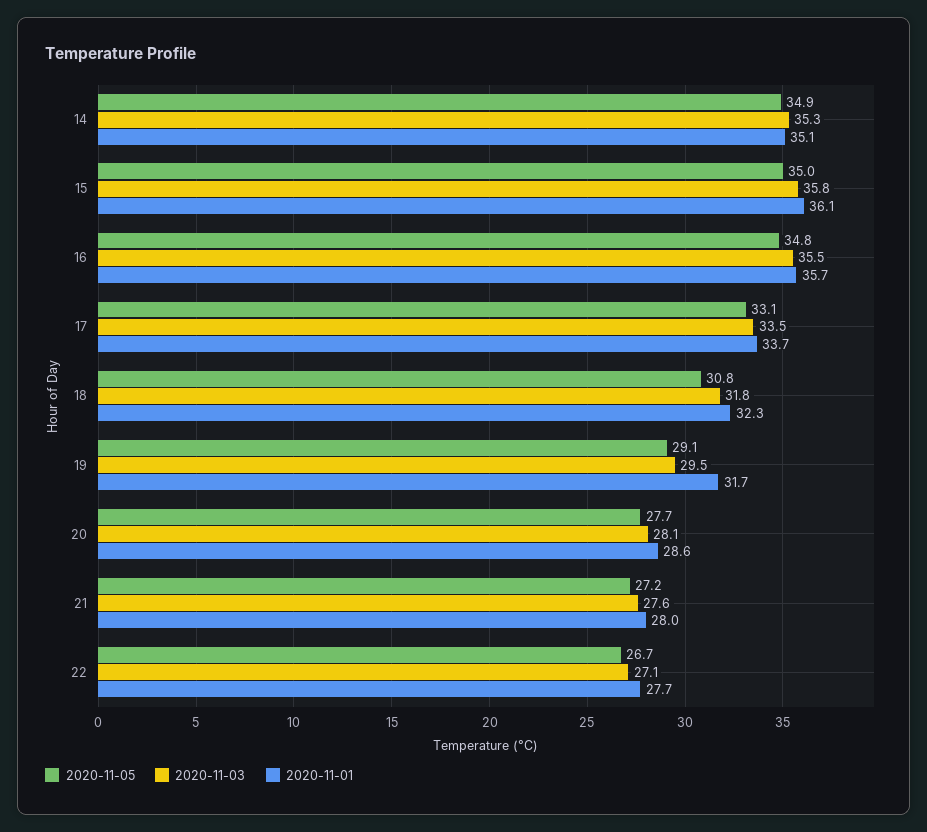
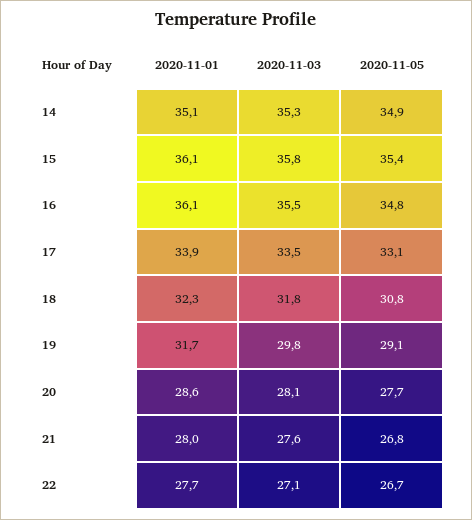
  {
    "2020-11-05": {
      "14": 34.9,
-     "15": 35,
+     "15": 35.4,
      "16": 34.8,
      "17": 33.1,
      "18": 30.8,
      "19": 29.1,
      "20": 27.7,
-     "21": 27.2,
+     "21": 26.8,
      "22": 26.7
    },
    "2020-11-03": {
      "14": 35.3,
      "15": 35.8,
      "16": 35.5,
      "17": 33.5,
      "18": 31.8,
-     "19": 29.5,
+     "19": 29.8,
      "20": 28.1,
      "21": 27.6,
      "22": 27.1
    },
    "2020-11-01": {
      "14": 35.1,
      "15": 36.1,
-     "16": 35.7,
+     "16": 36.1,
-     "17": 33.7,
+     "17": 33.9,
      "18": 32.3,
      "19": 31.7,
      "20": 28.6,
      "21": 28,
      "22": 27.7
    }
  }

